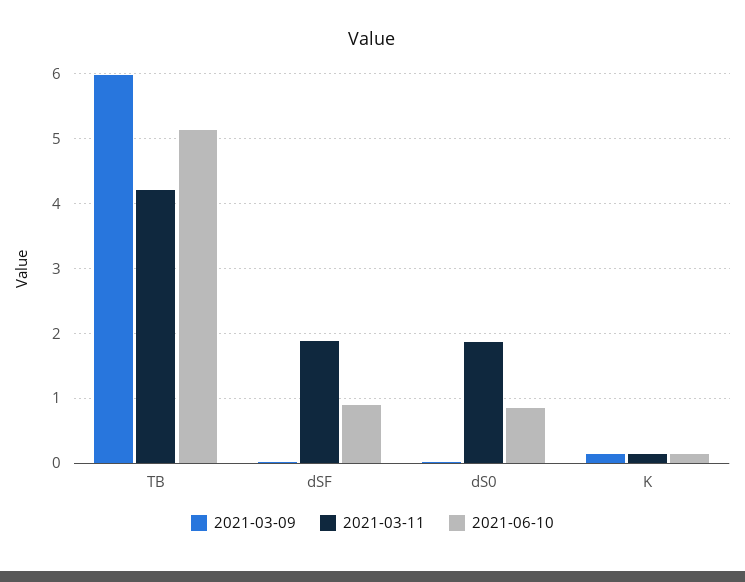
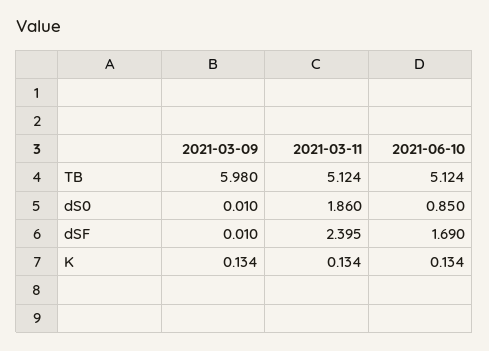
  {
    "2021-03-09": {
      "TB": 5.98,
      "dSF": 0.01,
      "dS0": 0.01,
      "K": 0.134
    },
    "2021-03-11": {
-     "TB": 4.2,
+     "TB": 5.124,
-     "dSF": 1.9,
+     "dSF": 2.395,
      "dS0": 1.86,
      "K": 0.134
    },
    "2021-06-10": {
      "TB": 5.124,
-     "dSF": 0.9,
+     "dSF": 1.69,
      "dS0": 0.85,
      "K": 0.134
    }
  }

